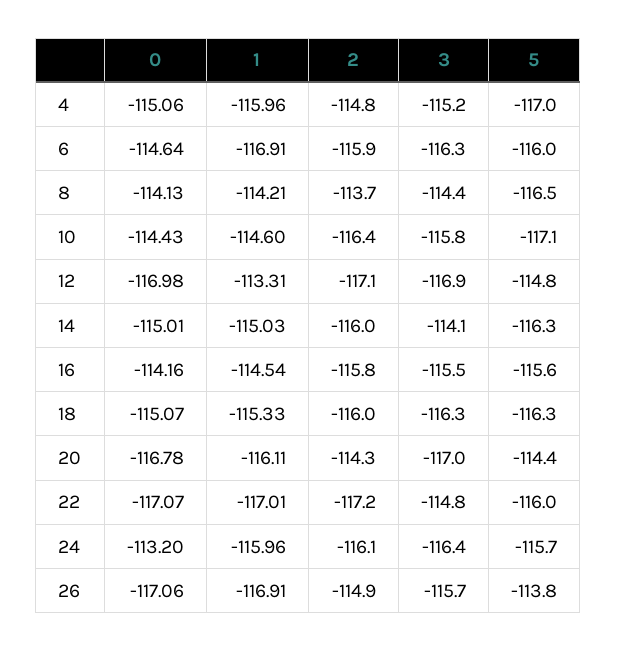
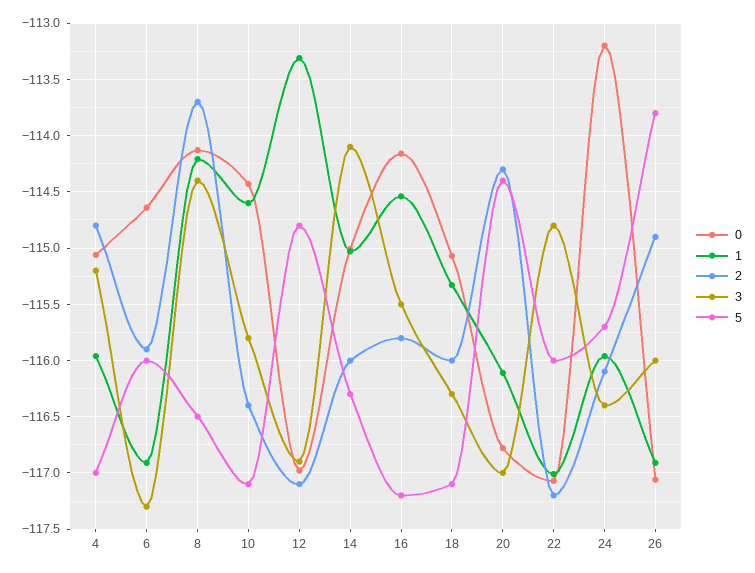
  {
    "0": {
      "4": -115.06,
      "6": -114.64,
      "8": -114.13,
      "10": -114.43,
      "12": -116.98,
      "14": -115.01,
      "16": -114.16,
      "18": -115.07,
      "20": -116.78,
      "22": -117.07,
      "24": -113.2,
      "26": -117.06
    },
    "1": {
      "4": -115.96,
      "6": -116.91,
      "8": -114.21,
      "10": -114.6,
      "12": -113.31,
      "14": -115.03,
      "16": -114.54,
      "18": -115.33,
      "20": -116.11,
      "22": -117.01,
      "24": -115.96,
      "26": -116.91
    },
    "2": {
      "4": -114.8,
      "6": -115.9,
      "8": -113.7,
      "10": -116.4,
      "12": -117.1,
      "14": -116,
      "16": -115.8,
      "18": -116,
      "20": -114.3,
      "22": -117.2,
      "24": -116.1,
      "26": -114.9
    },
    "3": {
      "4": -115.2,
-     "6": -116.3,
+     "6": -117.3,
      "8": -114.4,
      "10": -115.8,
      "12": -116.9,
      "14": -114.1,
      "16": -115.5,
      "18": -116.3,
      "20": -117,
      "22": -114.8,
      "24": -116.4,
-     "26": -115.7
+     "26": -116
    },
    "5": {
      "4": -117,
      "6": -116,
      "8": -116.5,
      "10": -117.1,
      "12": -114.8,
      "14": -116.3,
-     "16": -115.6,
+     "16": -117.2,
-     "18": -116.3,
+     "18": -117.1,
      "20": -114.4,
      "22": -116,
      "24": -115.7,
      "26": -113.8
    }
  }

